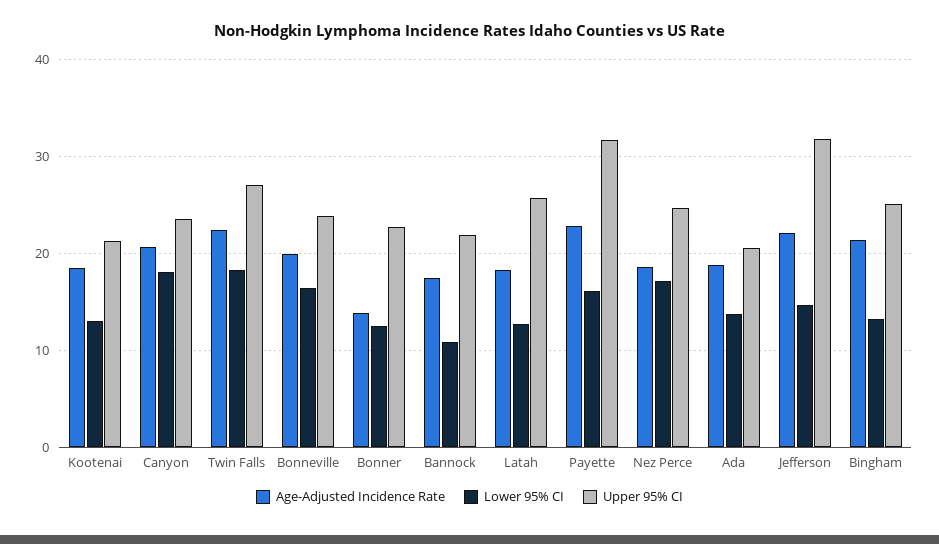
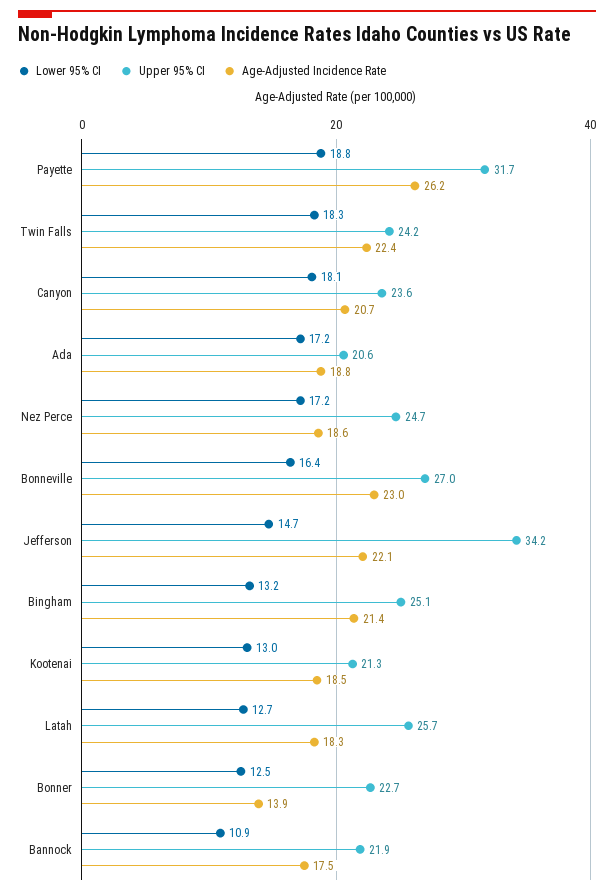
  {
    "Age-Adjusted Incidence Rate": {
      "Kootenai": 18.5,
      "Canyon": 20.7,
      "Twin Falls": 22.4,
-     "Bonneville": 20,
+     "Bonneville": 23,
      "Bonner": 13.9,
      "Bannock": 17.5,
      "Latah": 18.3,
-     "Payette": 23,
+     "Payette": 26.2,
      "Nez Perce": 18.6,
      "Ada": 18.8,
      "Jefferson": 22.1,
      "Bingham": 21.4
    },
    "Lower 95% CI": {
      "Kootenai": 13,
      "Canyon": 18.1,
      "Twin Falls": 18.3,
      "Bonneville": 16.4,
      "Bonner": 12.5,
      "Bannock": 10.9,
      "Latah": 12.7,
-     "Payette": 16,
+     "Payette": 18.8,
      "Nez Perce": 17.2,
-     "Ada": 14,
+     "Ada": 17.2,
      "Jefferson": 14.7,
      "Bingham": 13.2
    },
    "Upper 95% CI": {
      "Kootenai": 21.3,
      "Canyon": 23.6,
-     "Twin Falls": 27,
+     "Twin Falls": 24.2,
-     "Bonneville": 24,
+     "Bonneville": 27,
      "Bonner": 22.7,
      "Bannock": 21.9,
      "Latah": 25.7,
      "Payette": 31.7,
      "Nez Perce": 24.7,
      "Ada": 20.6,
-     "Jefferson": 32,
+     "Jefferson": 34.2,
      "Bingham": 25.1
    }
  }

